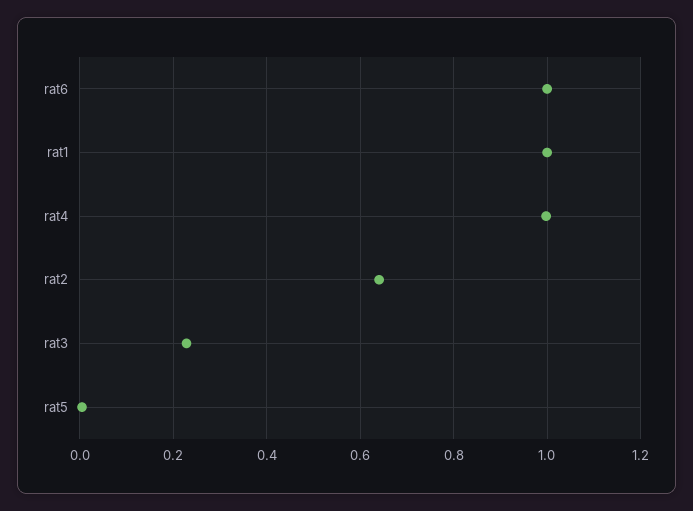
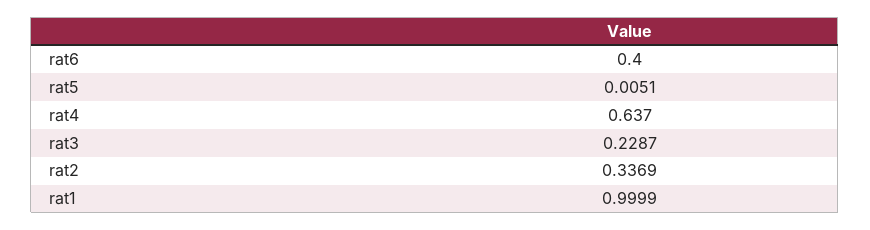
  {
-   "rat6": 1,
+   "rat6": 0.4,
    "rat1": 0.9999,
-   "rat4": 1,
+   "rat4": 0.637,
-   "rat2": 0.64,
+   "rat2": 0.3369,
    "rat3": 0.2287,
    "rat5": 0.0051
  }

